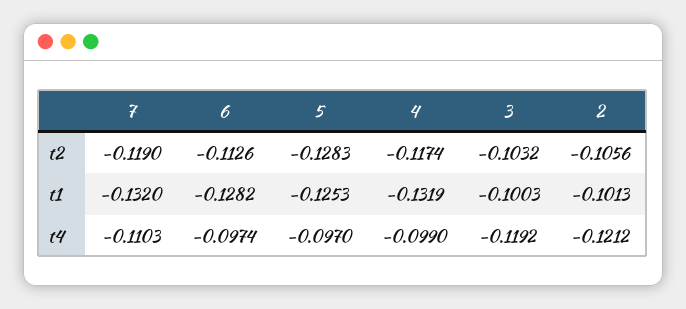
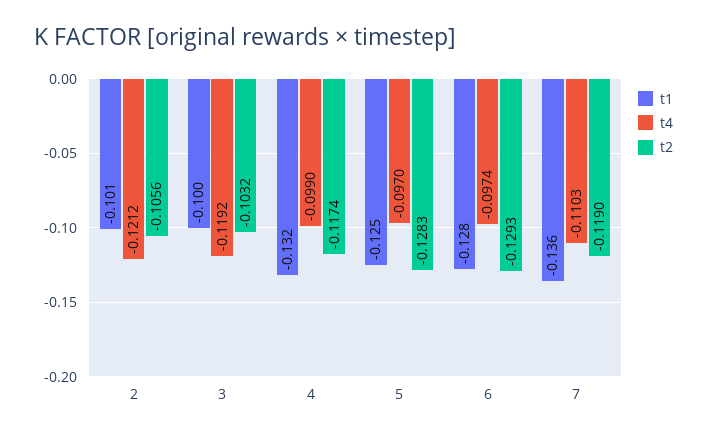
  {
    "t2": {
      "7": -0.119,
-     "6": -0.1126,
+     "6": -0.1293,
      "5": -0.1283,
      "4": -0.1174,
      "3": -0.1032,
      "2": -0.1056
    },
    "t1": {
-     "7": -0.132,
+     "7": -0.136,
      "6": -0.1282,
      "5": -0.1253,
      "4": -0.1319,
      "3": -0.1003,
      "2": -0.1013
    },
    "t4": {
      "7": -0.1103,
      "6": -0.0974,
      "5": -0.097,
      "4": -0.099,
      "3": -0.1192,
      "2": -0.1212
    }
  }

